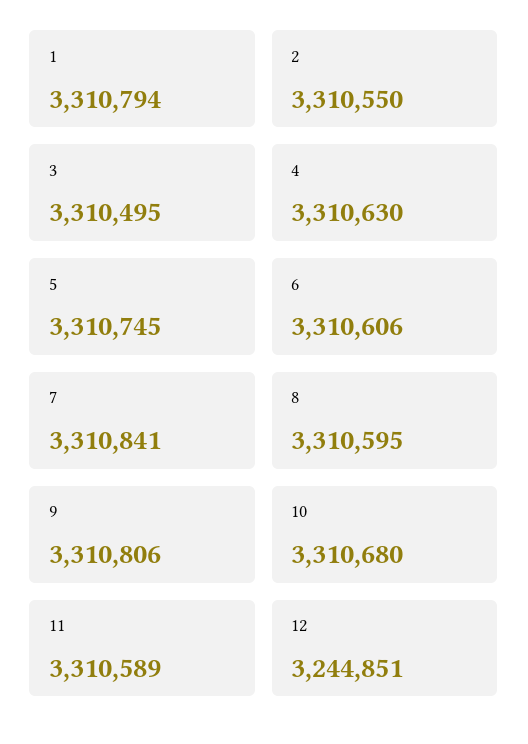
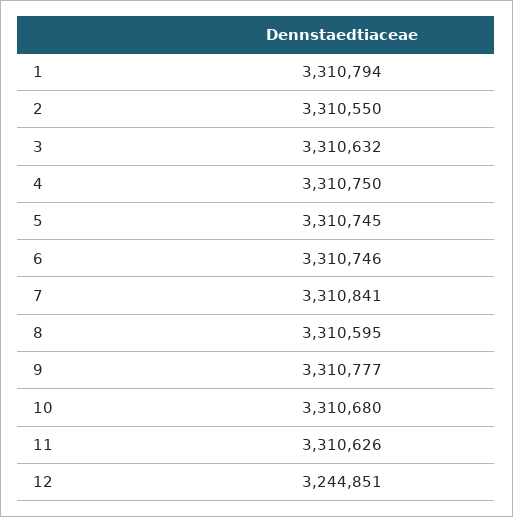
  {
    "1": 3310794,
    "2": 3310550,
-   "3": 3310495,
+   "3": 3310632,
-   "4": 3310630,
+   "4": 3310750,
    "5": 3310745,
-   "6": 3310606,
+   "6": 3310746,
    "7": 3310841,
    "8": 3310595,
-   "9": 3310806,
+   "9": 3310777,
    "10": 3310680,
-   "11": 3310589,
+   "11": 3310626,
    "12": 3244851
  }

